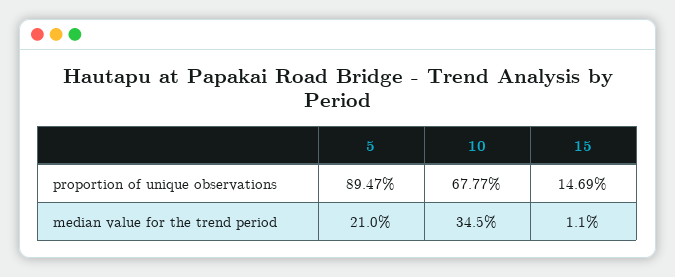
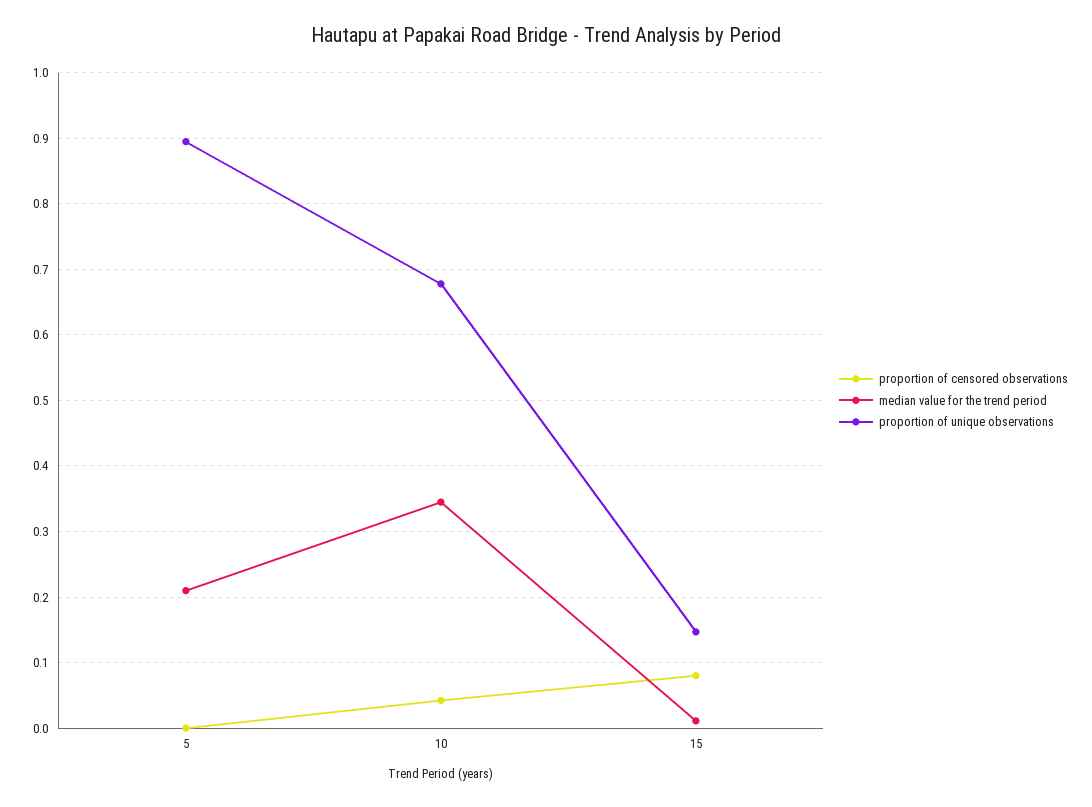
  {
    "proportion of unique observations": {
      "5": 0.8947,
      "10": 0.6777,
      "15": 0.1469
    },
    "median value for the trend period": {
      "5": 0.21,
      "10": 0.345,
      "15": 0.011
-   }
+   },
+   "proportion of censored observations": {
+     "5": 0,
+     "10": 0.04,
+     "15": 0.08
+   }
  }

